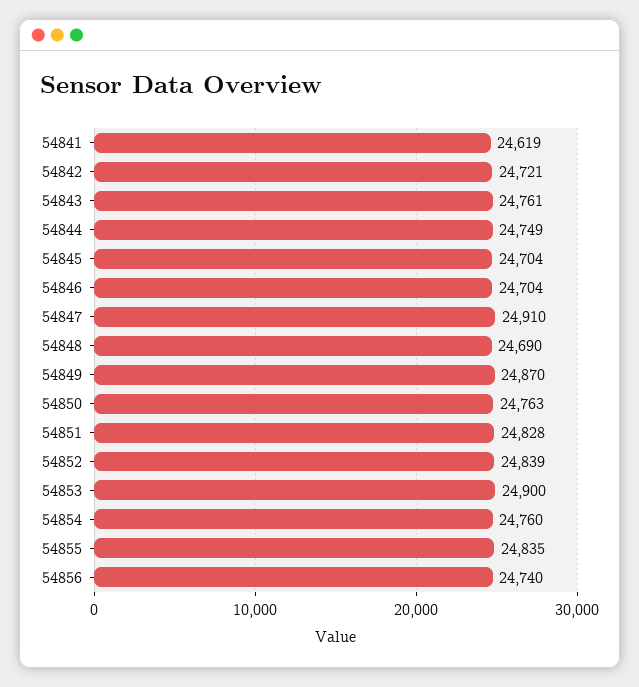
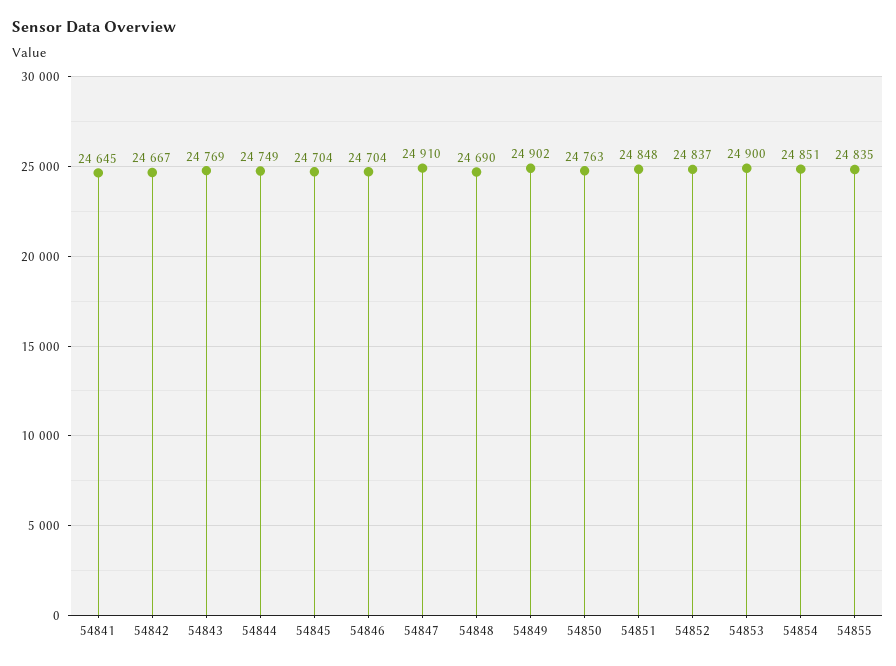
  {
-   "54841": 24619,
+   "54841": 24645,
-   "54842": 24721,
+   "54842": 24667,
-   "54843": 24761,
+   "54843": 24769,
    "54844": 24749,
    "54845": 24704,
    "54846": 24704,
    "54847": 24910,
    "54848": 24690,
-   "54849": 24870,
+   "54849": 24902,
    "54850": 24763,
-   "54851": 24828,
+   "54851": 24848,
-   "54852": 24839,
+   "54852": 24837,
    "54853": 24900,
-   "54854": 24760,
+   "54854": 24851,
-   "54855": 24835,
+   "54855": 24835
-   "54856": 24740
  }

